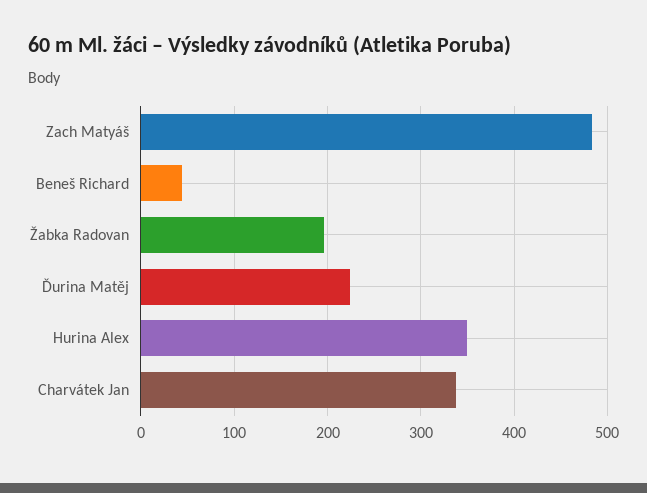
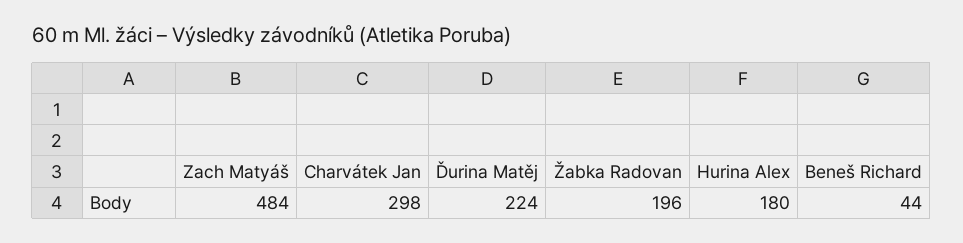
  {
    "Zach Matyáš": 484,
    "Beneš Richard": 44,
    "Žabka Radovan": 196,
    "Ďurina Matěj": 224,
-   "Hurina Alex": 350,
+   "Hurina Alex": 180,
-   "Charvátek Jan": 340
+   "Charvátek Jan": 298
  }

